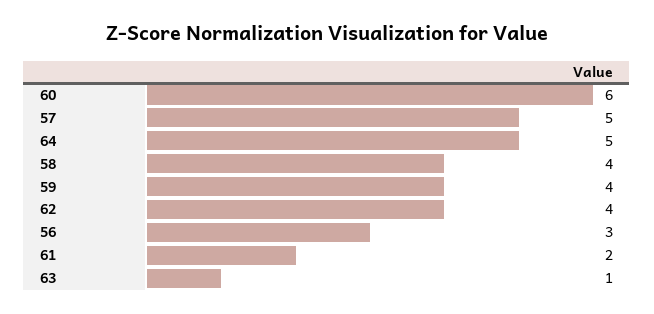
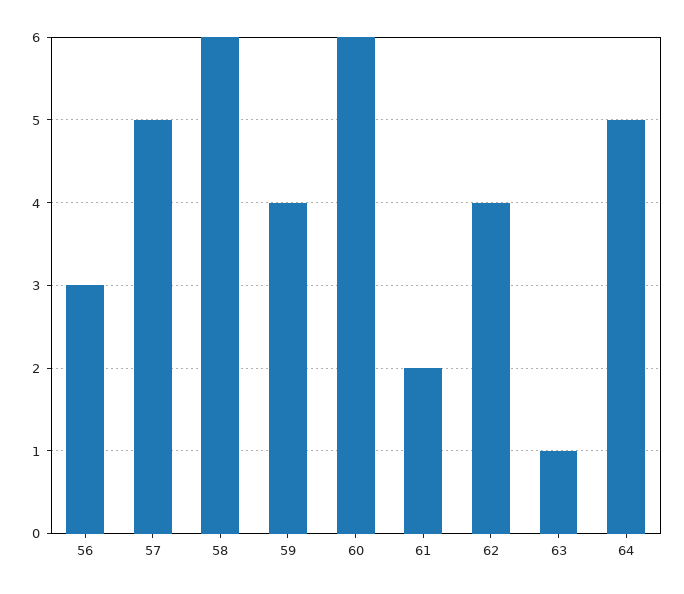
  {
    "60": 6,
    "57": 5,
    "64": 5,
-   "58": 4,
+   "58": 6,
    "59": 4,
    "62": 4,
    "56": 3,
    "61": 2,
    "63": 1
  }

